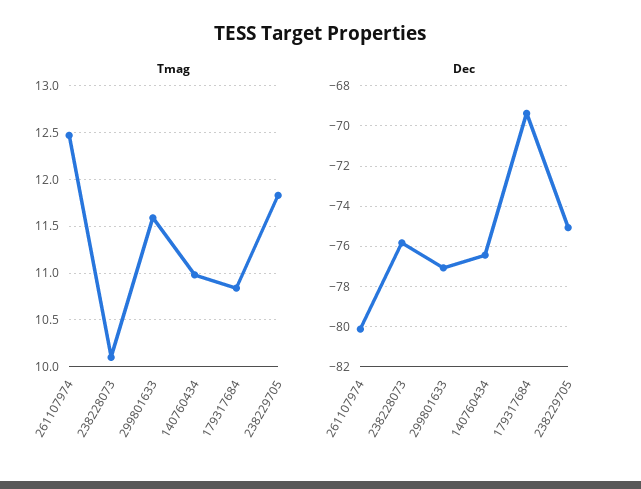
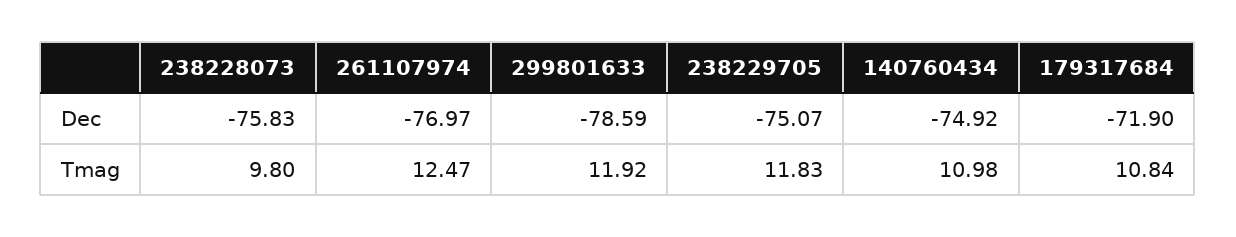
  {
    "Tmag": {
      "261107974": 12.47,
-     "238228073": 10.1,
+     "238228073": 9.8,
-     "299801633": 11.6,
+     "299801633": 11.92,
      "140760434": 10.98,
      "179317684": 10.84,
      "238229705": 11.83
    },
    "Dec": {
-     "261107974": -80,
+     "261107974": -76.97,
      "238228073": -75.83,
-     "299801633": -77,
+     "299801633": -78.59,
-     "140760434": -76.5,
+     "140760434": -74.92,
-     "179317684": -69.5,
+     "179317684": -71.9,
      "238229705": -75.07
    }
  }

